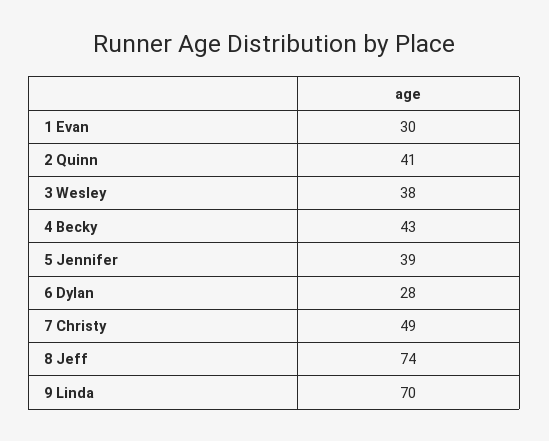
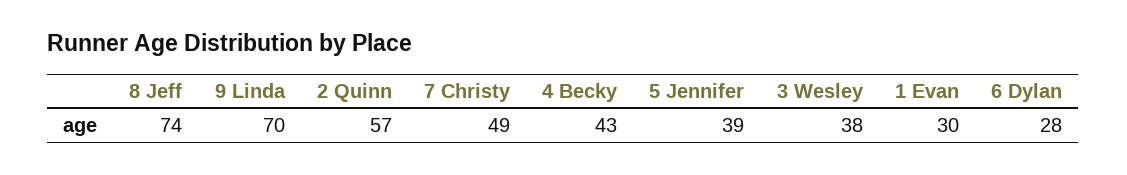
  {
    "1 Evan": 30,
-   "2 Quinn": 41,
+   "2 Quinn": 57,
    "3 Wesley": 38,
    "4 Becky": 43,
    "5 Jennifer": 39,
    "6 Dylan": 28,
    "7 Christy": 49,
    "8 Jeff": 74,
    "9 Linda": 70
  }

